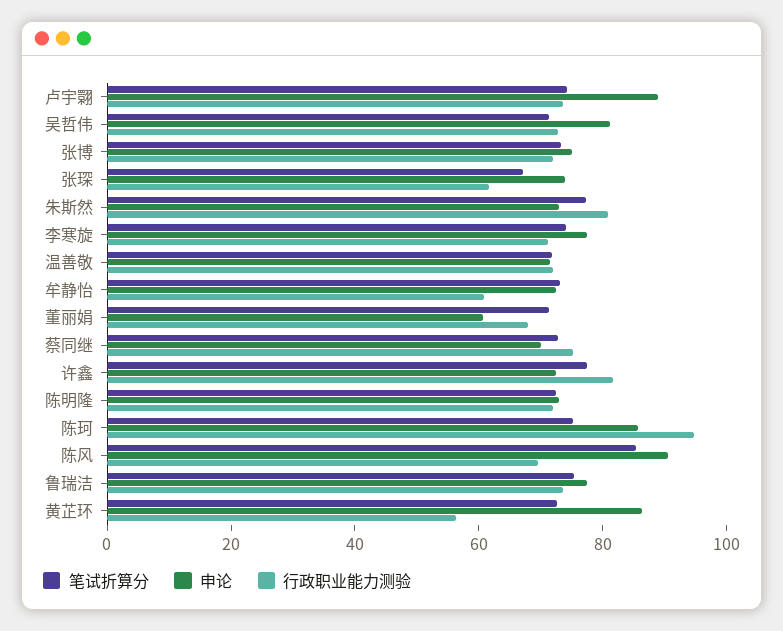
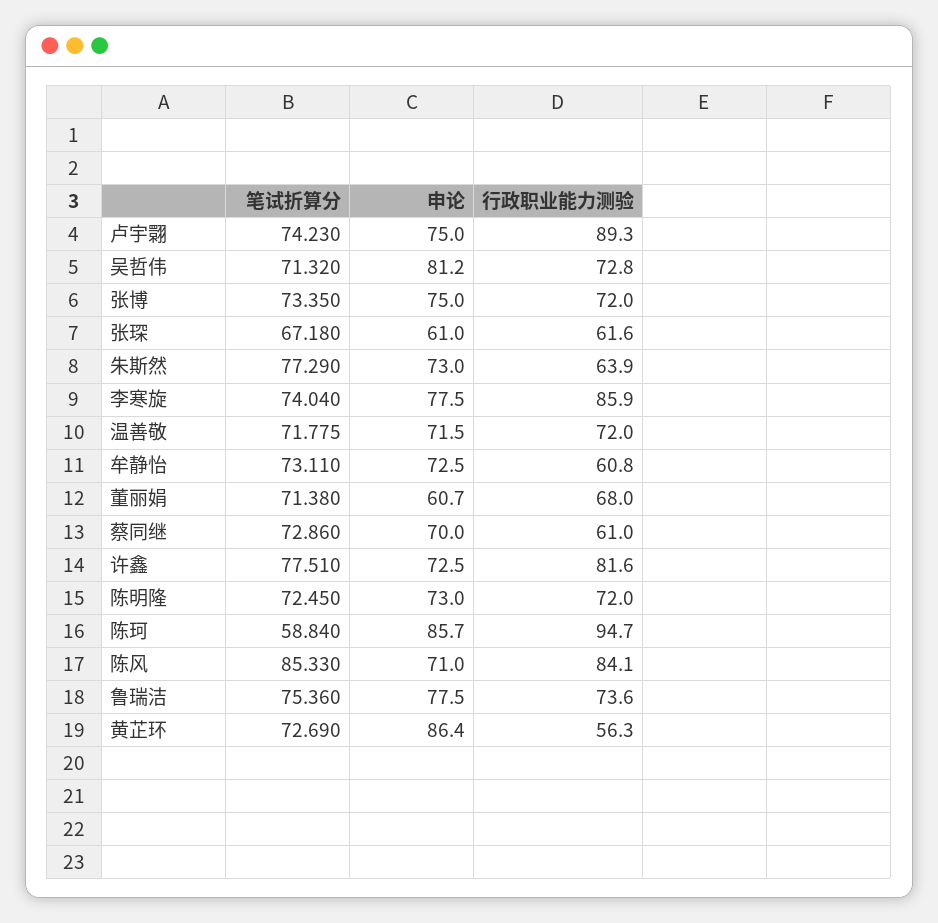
  {
    "笔试折算分": {
      "卢宇翾": 74.23,
      "吴哲伟": 71.32,
      "张博": 73.35,
      "张琛": 67.18,
      "朱斯然": 77.29,
      "李寒旋": 74.04,
      "温善敬": 71.775,
      "牟静怡": 73.11,
      "董丽娟": 71.38,
      "蔡同继": 72.86,
      "许鑫": 77.51,
      "陈明隆": 72.45,
-     "陈珂": 75,
+     "陈珂": 58.84,
      "陈风": 85.33,
      "鲁瑞洁": 75.36,
      "黄芷环": 72.69
    },
    "申论": {
-     "卢宇翾": 90,
+     "卢宇翾": 75,
      "吴哲伟": 81.2,
      "张博": 75,
-     "张琛": 75,
+     "张琛": 61,
      "朱斯然": 73,
      "李寒旋": 77.5,
      "温善敬": 71.5,
      "牟静怡": 72.5,
      "董丽娟": 60.7,
      "蔡同继": 70,
      "许鑫": 72.5,
      "陈明隆": 73,
      "陈珂": 85.7,
-     "陈风": 90,
+     "陈风": 71,
      "鲁瑞洁": 77.5,
      "黄芷环": 86.4
    },
    "行政职业能力测验": {
-     "卢宇翾": 75,
+     "卢宇翾": 89.3,
      "吴哲伟": 72.8,
      "张博": 72,
      "张琛": 61.6,
-     "朱斯然": 80,
+     "朱斯然": 63.9,
-     "李寒旋": 70,
+     "李寒旋": 85.9,
      "温善敬": 72,
      "牟静怡": 60.8,
      "董丽娟": 68,
-     "蔡同继": 75,
+     "蔡同继": 61,
      "许鑫": 81.6,
      "陈明隆": 72,
      "陈珂": 94.7,
-     "陈风": 70,
+     "陈风": 84.1,
      "鲁瑞洁": 73.6,
      "黄芷环": 56.3
    }
  }

